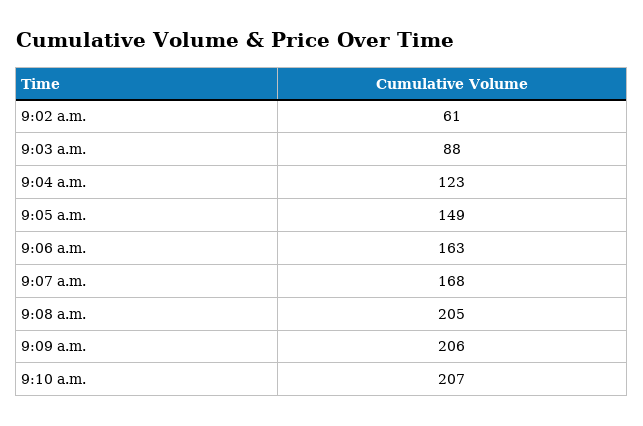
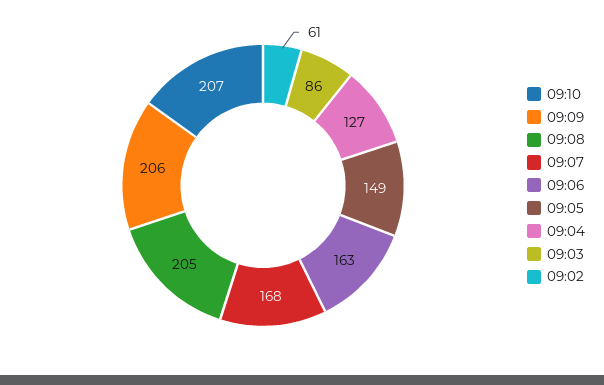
  {
    "9:02 a.m.": 61,
-   "9:03 a.m.": 88,
+   "9:03 a.m.": 86,
-   "9:04 a.m.": 123,
+   "9:04 a.m.": 127,
    "9:05 a.m.": 149,
    "9:06 a.m.": 163,
    "9:07 a.m.": 168,
    "9:08 a.m.": 205,
    "9:09 a.m.": 206,
    "9:10 a.m.": 207
  }

